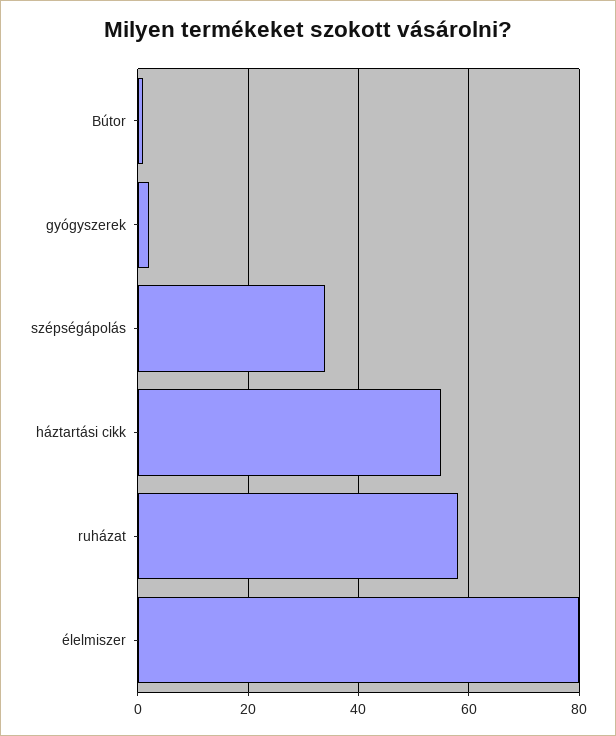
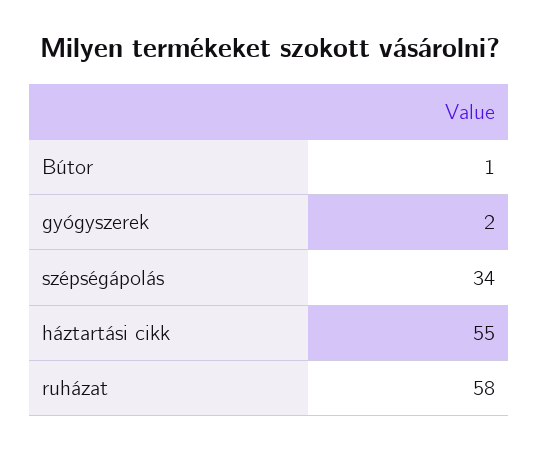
  {
    "Bútor": 1,
    "gyógyszerek": 2,
    "szépségápolás": 34,
    "háztartási cikk": 55,
-   "ruházat": 58,
+   "ruházat": 58
-   "élelmiszer": 80
  }

